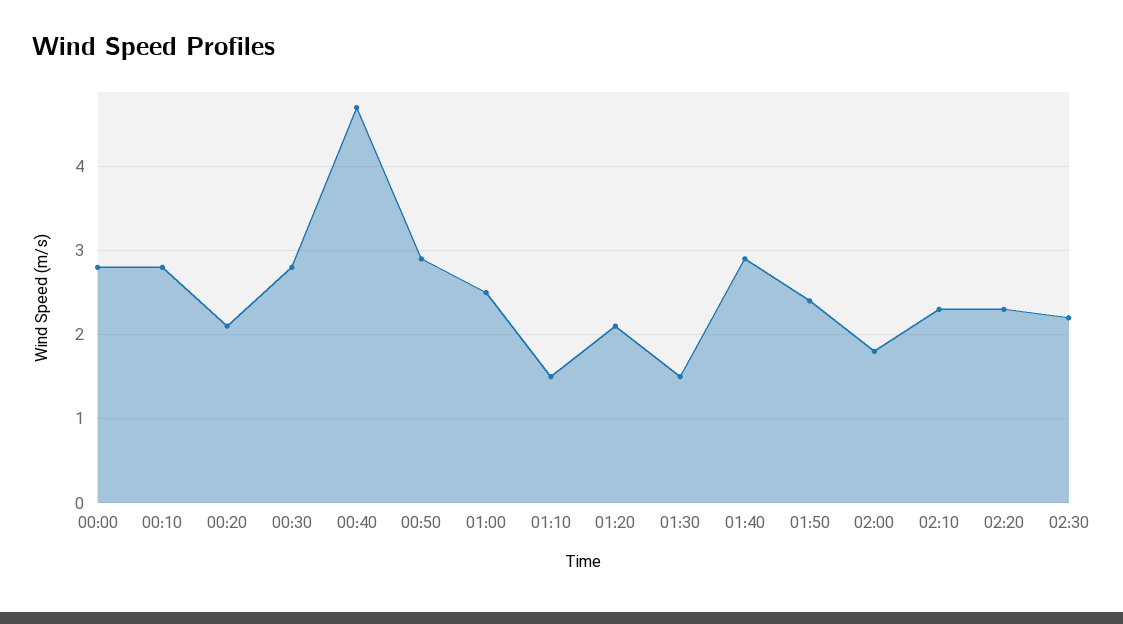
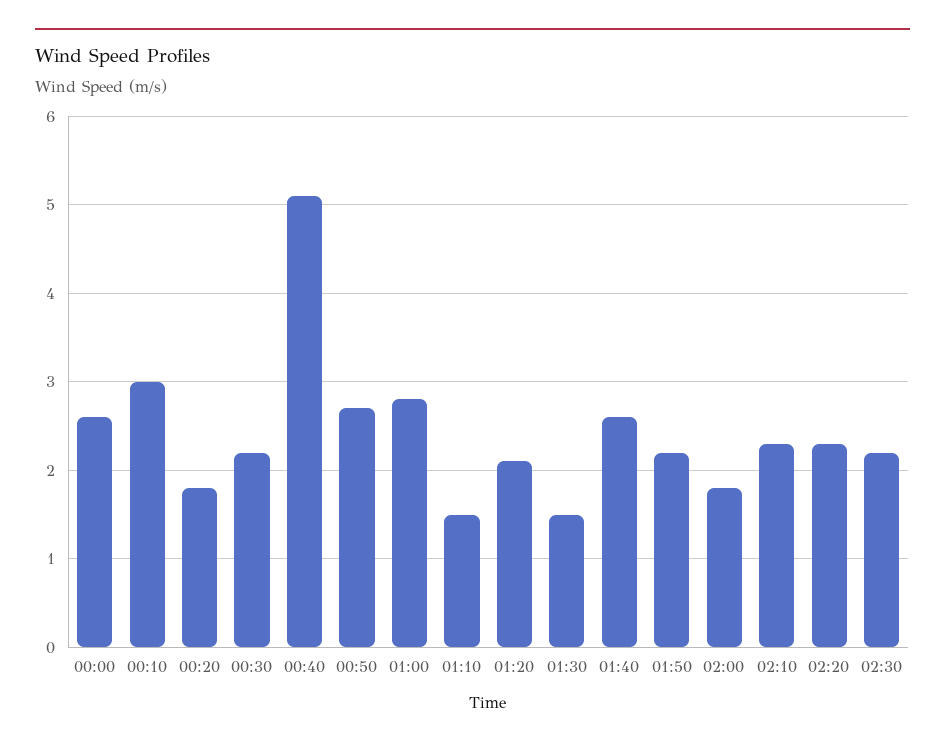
  {
-   "00:00": 2.8,
+   "00:00": 2.6,
-   "00:10": 2.8,
+   "00:10": 3,
-   "00:20": 2.1,
+   "00:20": 1.8,
-   "00:30": 2.8,
+   "00:30": 2.2,
-   "00:40": 4.7,
+   "00:40": 5.1,
-   "00:50": 2.9,
+   "00:50": 2.7,
-   "01:00": 2.5,
+   "01:00": 2.8,
    "01:10": 1.5,
    "01:20": 2.1,
    "01:30": 1.5,
-   "01:40": 2.9,
+   "01:40": 2.6,
-   "01:50": 2.4,
+   "01:50": 2.2,
    "02:00": 1.8,
    "02:10": 2.3,
    "02:20": 2.3,
    "02:30": 2.2
  }

